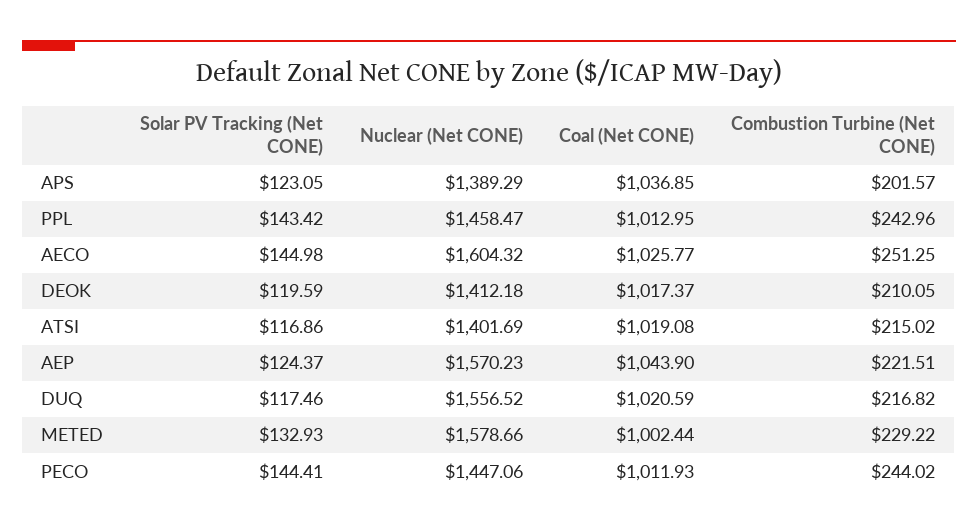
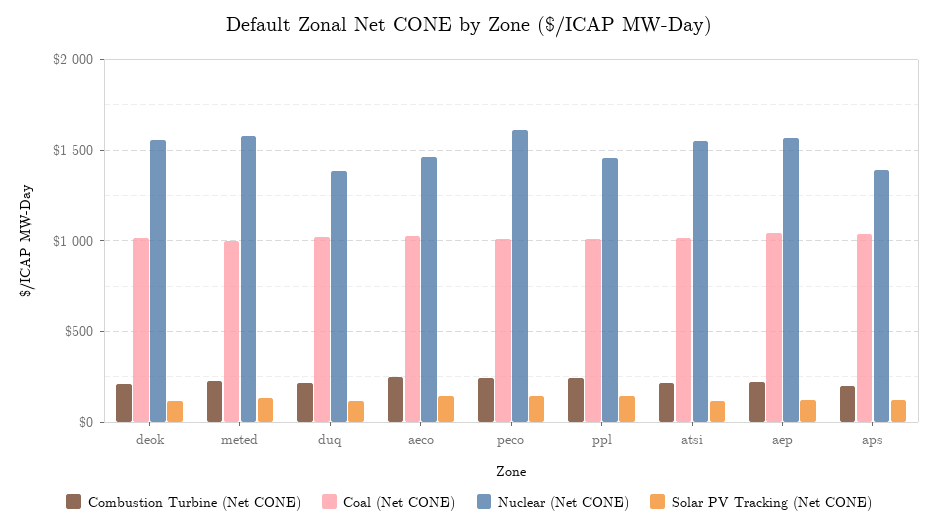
  {
    "Solar PV Tracking (Net CONE)": {
      "APS": 123.05,
      "PPL": 143.42,
      "AECO": 144.98,
      "DEOK": 119.59,
      "ATSI": 116.86,
      "AEP": 124.37,
      "DUQ": 117.46,
      "METED": 132.93,
      "PECO": 144.41
    },
    "Nuclear (Net CONE)": {
      "APS": 1389.29,
      "PPL": 1458.47,
-     "AECO": 1604.32,
+     "AECO": 1450,
-     "DEOK": 1412.18,
+     "DEOK": 1550,
-     "ATSI": 1401.69,
+     "ATSI": 1550,
      "AEP": 1570.23,
-     "DUQ": 1556.52,
+     "DUQ": 1400,
      "METED": 1578.66,
-     "PECO": 1447.06
+     "PECO": 1600
    },
    "Coal (Net CONE)": {
      "APS": 1036.85,
      "PPL": 1012.95,
      "AECO": 1025.77,
      "DEOK": 1017.37,
      "ATSI": 1019.08,
      "AEP": 1043.9,
      "DUQ": 1020.59,
      "METED": 1002.44,
      "PECO": 1011.93
    },
    "Combustion Turbine (Net CONE)": {
      "APS": 201.57,
      "PPL": 242.96,
      "AECO": 251.25,
      "DEOK": 210.05,
      "ATSI": 215.02,
      "AEP": 221.51,
      "DUQ": 216.82,
      "METED": 229.22,
      "PECO": 244.02
    }
  }

